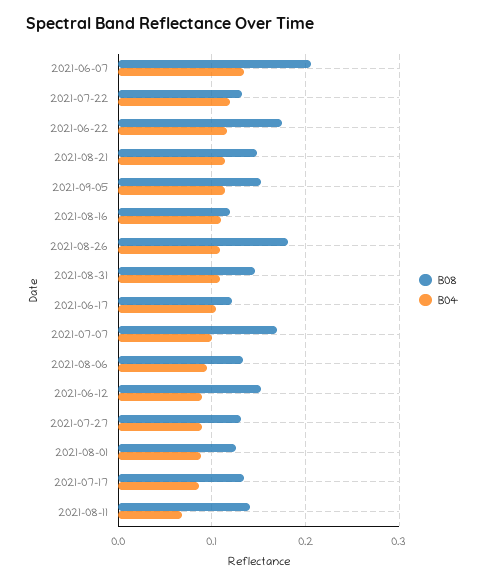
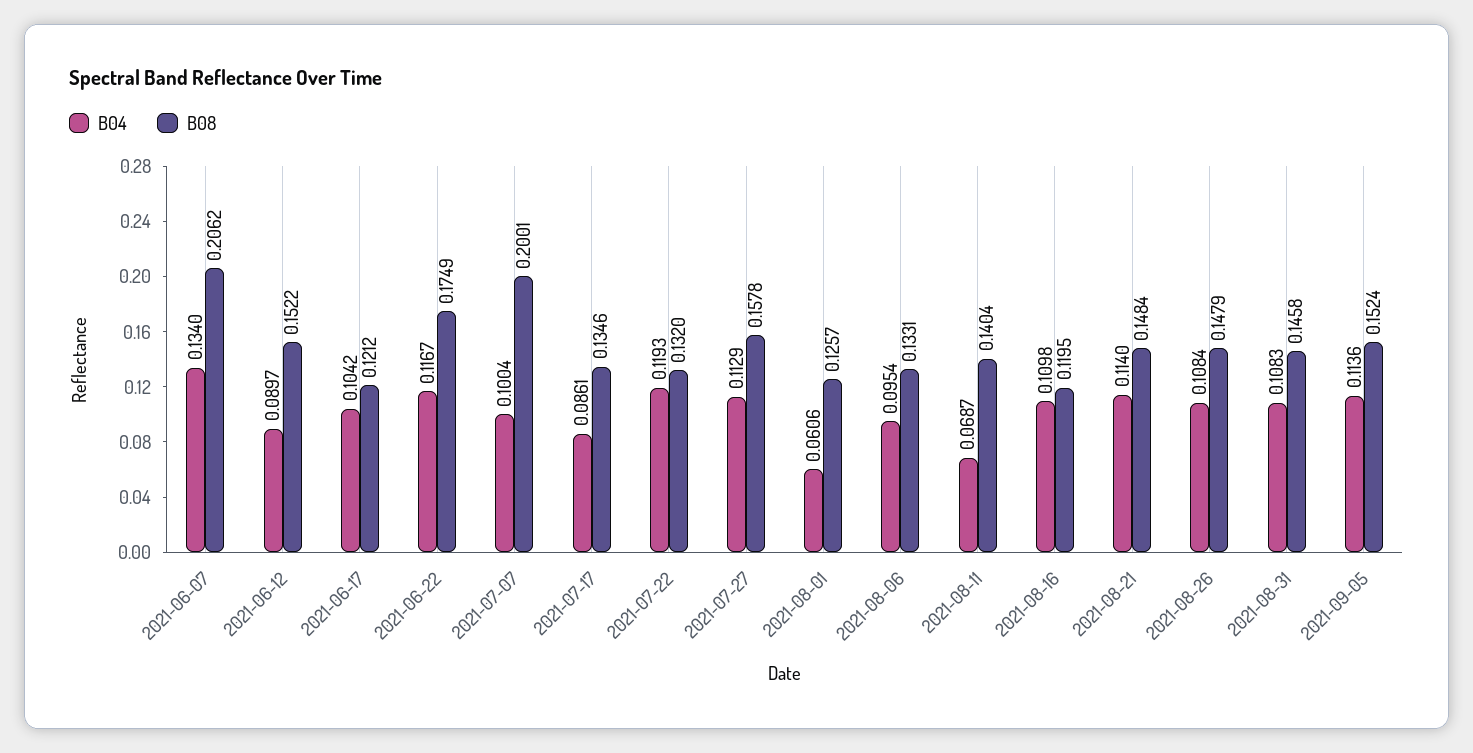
  {
    "B08": {
      "2021-06-07": 0.2062,
      "2021-07-22": 0.132,
      "2021-06-22": 0.1749,
      "2021-08-21": 0.1484,
      "2021-09-05": 0.1524,
      "2021-08-16": 0.1195,
-     "2021-08-26": 0.18,
+     "2021-08-26": 0.1479,
      "2021-08-31": 0.1458,
      "2021-06-17": 0.1212,
-     "2021-07-07": 0.17,
+     "2021-07-07": 0.2001,
      "2021-08-06": 0.1331,
      "2021-06-12": 0.1522,
-     "2021-07-27": 0.13,
+     "2021-07-27": 0.1578,
      "2021-08-01": 0.1257,
      "2021-07-17": 0.1346,
      "2021-08-11": 0.1404
    },
    "B04": {
      "2021-06-07": 0.134,
      "2021-07-22": 0.1193,
      "2021-06-22": 0.1167,
      "2021-08-21": 0.114,
      "2021-09-05": 0.1136,
      "2021-08-16": 0.1098,
      "2021-08-26": 0.1084,
      "2021-08-31": 0.1083,
      "2021-06-17": 0.1042,
      "2021-07-07": 0.1004,
      "2021-08-06": 0.0954,
      "2021-06-12": 0.0897,
-     "2021-07-27": 0.09,
+     "2021-07-27": 0.1129,
-     "2021-08-01": 0.09,
+     "2021-08-01": 0.0606,
      "2021-07-17": 0.0861,
      "2021-08-11": 0.0687
    }
  }

